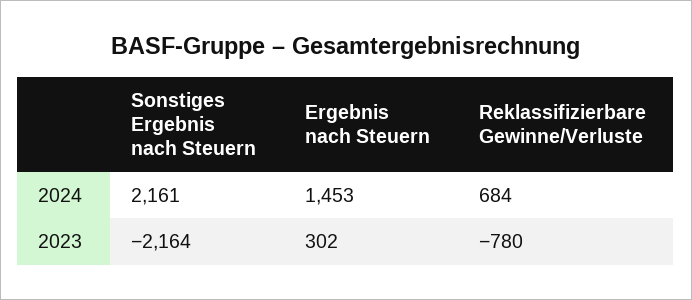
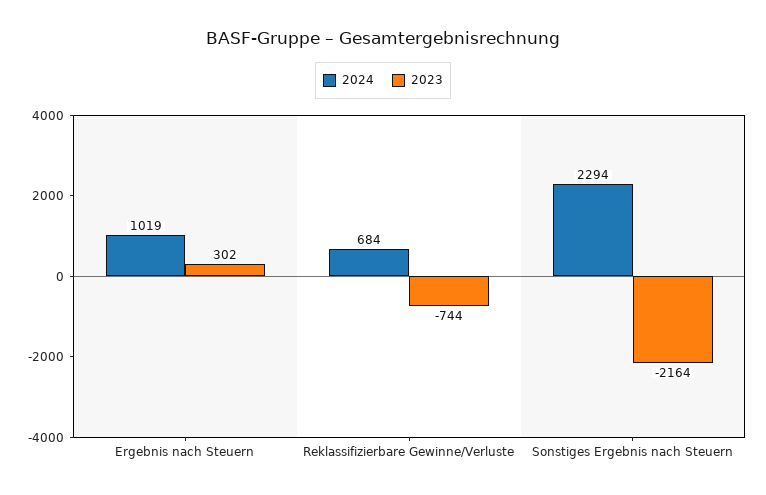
  {
    "2024": {
-     "Sonstiges Ergebnis nach Steuern": 2161,
+     "Sonstiges Ergebnis nach Steuern": 2294,
-     "Ergebnis nach Steuern": 1453,
+     "Ergebnis nach Steuern": 1019,
      "Reklassifizierbare Gewinne/Verluste": 684
    },
    "2023": {
      "Sonstiges Ergebnis nach Steuern": -2164,
      "Ergebnis nach Steuern": 302,
-     "Reklassifizierbare Gewinne/Verluste": -780
+     "Reklassifizierbare Gewinne/Verluste": -744
    }
  }

